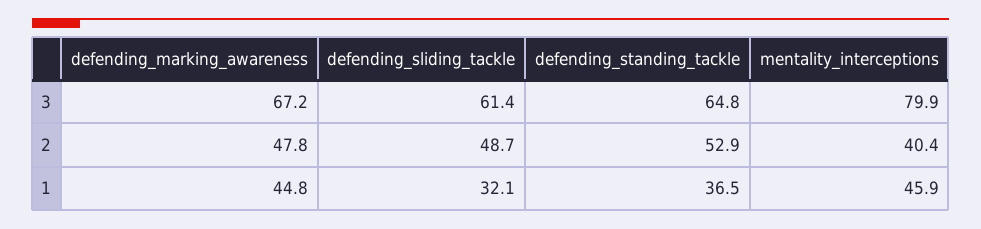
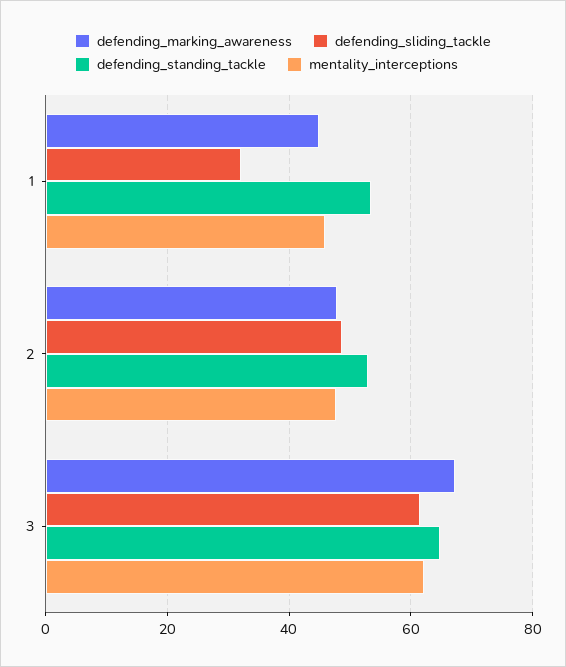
  {
    "defending_marking_awareness": {
      "3": 67.2,
      "2": 47.8,
      "1": 44.8
    },
    "defending_sliding_tackle": {
      "3": 61.4,
      "2": 48.7,
      "1": 32.1
    },
    "defending_standing_tackle": {
      "3": 64.8,
      "2": 52.9,
-     "1": 36.5
+     "1": 54
    },
    "mentality_interceptions": {
-     "3": 79.9,
+     "3": 62,
-     "2": 40.4,
+     "2": 48,
      "1": 45.9
    }
  }

